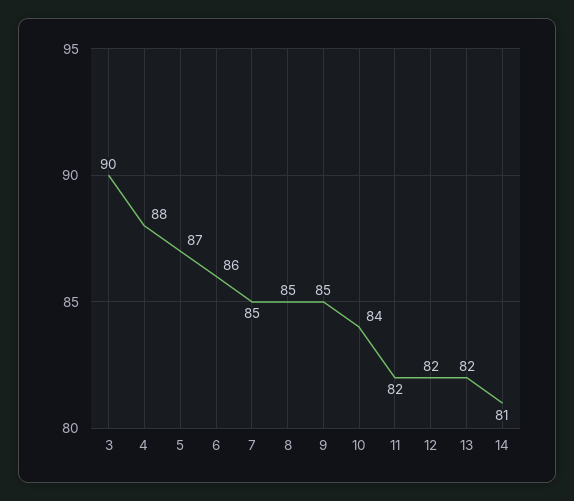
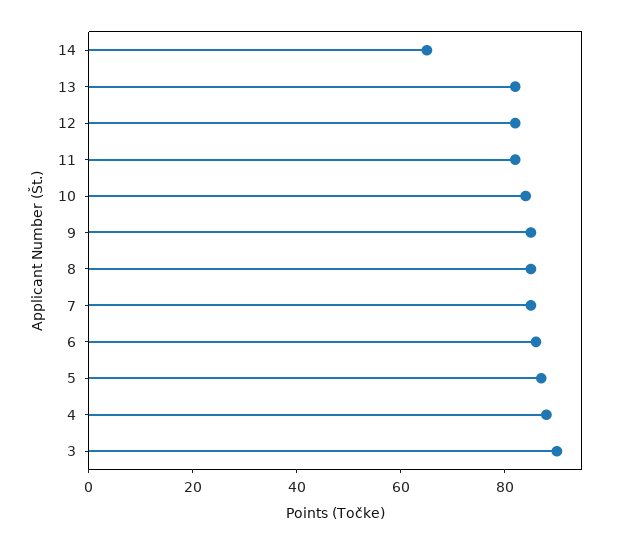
  {
    "3": 90,
    "4": 88,
    "5": 87,
    "6": 86,
    "7": 85,
    "8": 85,
    "9": 85,
    "10": 84,
    "11": 82,
    "12": 82,
    "13": 82,
-   "14": 81
+   "14": 65
  }

